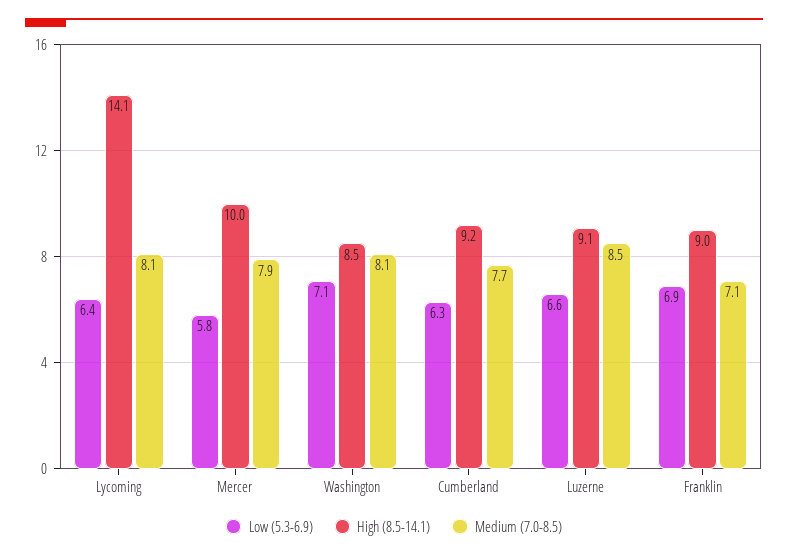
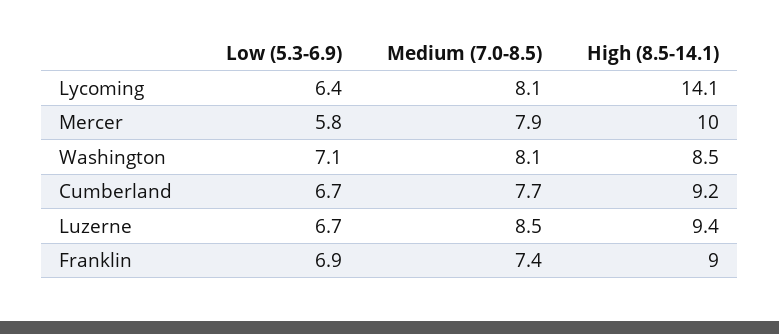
  {
    "Low (5.3-6.9)": {
      "Lycoming": 6.4,
      "Mercer": 5.8,
      "Washington": 7.1,
-     "Cumberland": 6.3,
+     "Cumberland": 6.7,
-     "Luzerne": 6.6,
+     "Luzerne": 6.7,
      "Franklin": 6.9
    },
    "High (8.5-14.1)": {
      "Lycoming": 14.1,
      "Mercer": 10,
      "Washington": 8.5,
      "Cumberland": 9.2,
-     "Luzerne": 9.1,
+     "Luzerne": 9.4,
      "Franklin": 9
    },
    "Medium (7.0-8.5)": {
      "Lycoming": 8.1,
      "Mercer": 7.9,
      "Washington": 8.1,
      "Cumberland": 7.7,
      "Luzerne": 8.5,
-     "Franklin": 7.1
+     "Franklin": 7.4
    }
  }

